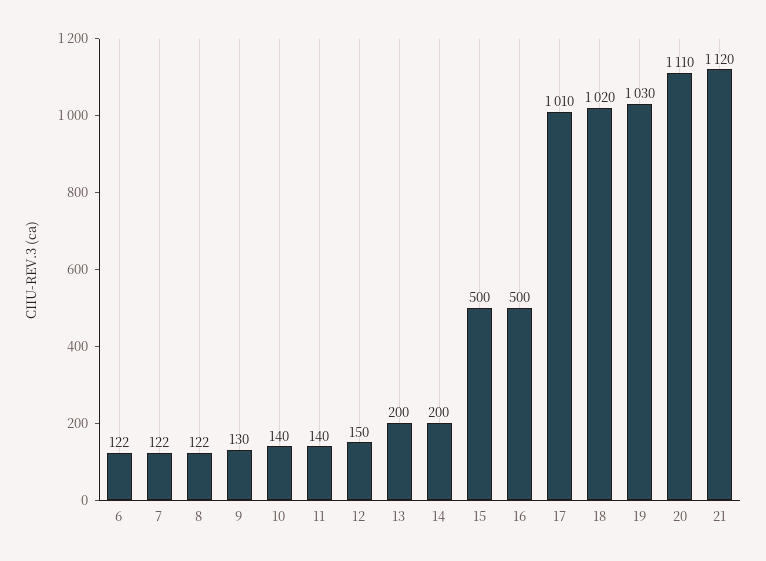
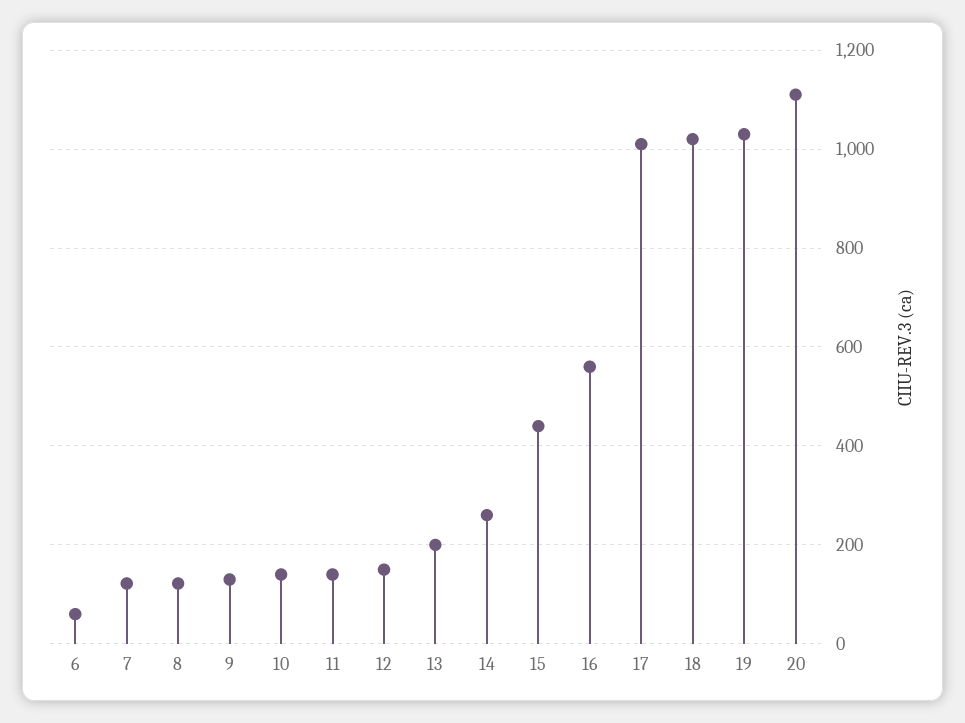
  {
-   "6": 122,
+   "6": 60,
    "7": 122,
    "8": 122,
    "9": 130,
    "10": 140,
    "11": 140,
    "12": 150,
    "13": 200,
-   "14": 200,
+   "14": 260,
-   "15": 500,
+   "15": 440,
-   "16": 500,
+   "16": 560,
    "17": 1010,
    "18": 1020,
    "19": 1030,
-   "20": 1110,
+   "20": 1110
-   "21": 1120
  }

